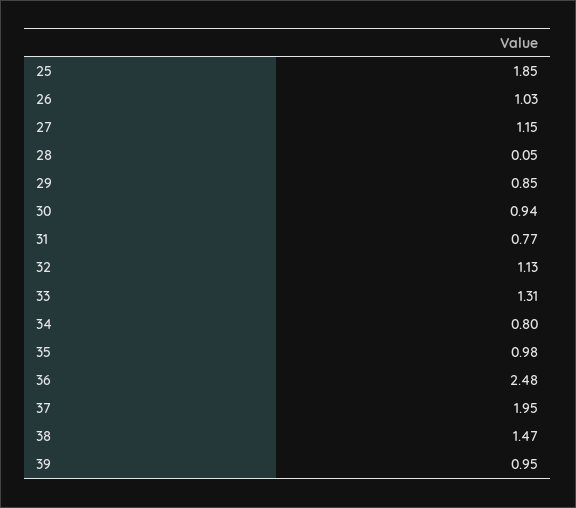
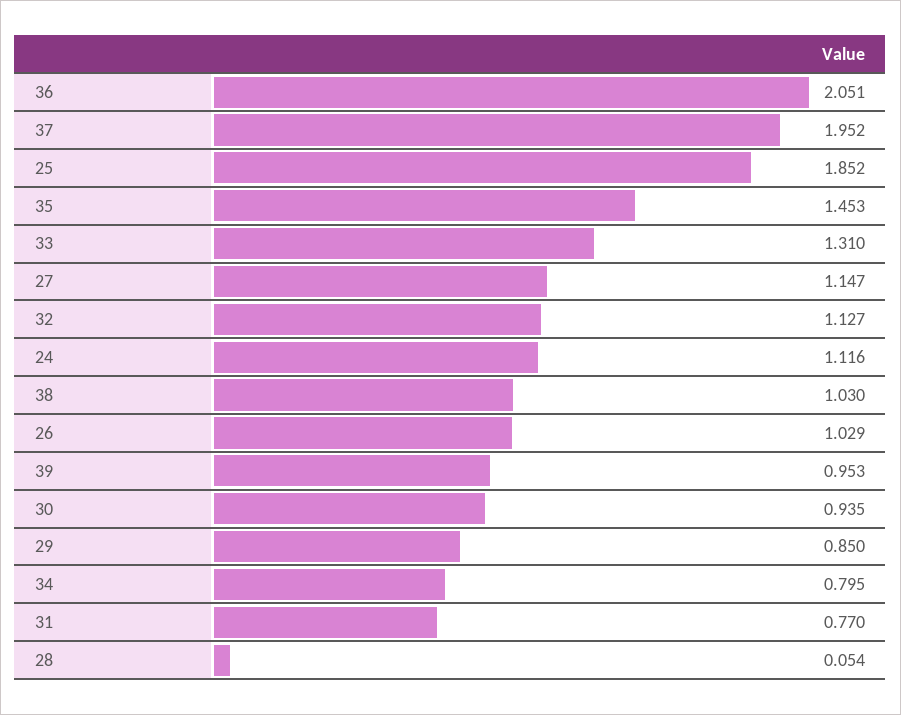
  {
    "25": 1.852,
    "26": 1.029,
    "27": 1.147,
    "28": 0.054,
    "29": 0.85,
    "30": 0.935,
    "31": 0.77,
    "32": 1.127,
    "33": 1.31,
    "34": 0.795,
-   "35": 0.98,
+   "35": 1.453,
-   "36": 2.48,
+   "36": 2.051,
    "37": 1.952,
-   "38": 1.47,
+   "38": 1.03,
-   "39": 0.953
+   "39": 0.953,
+   "24": 1.116
  }

